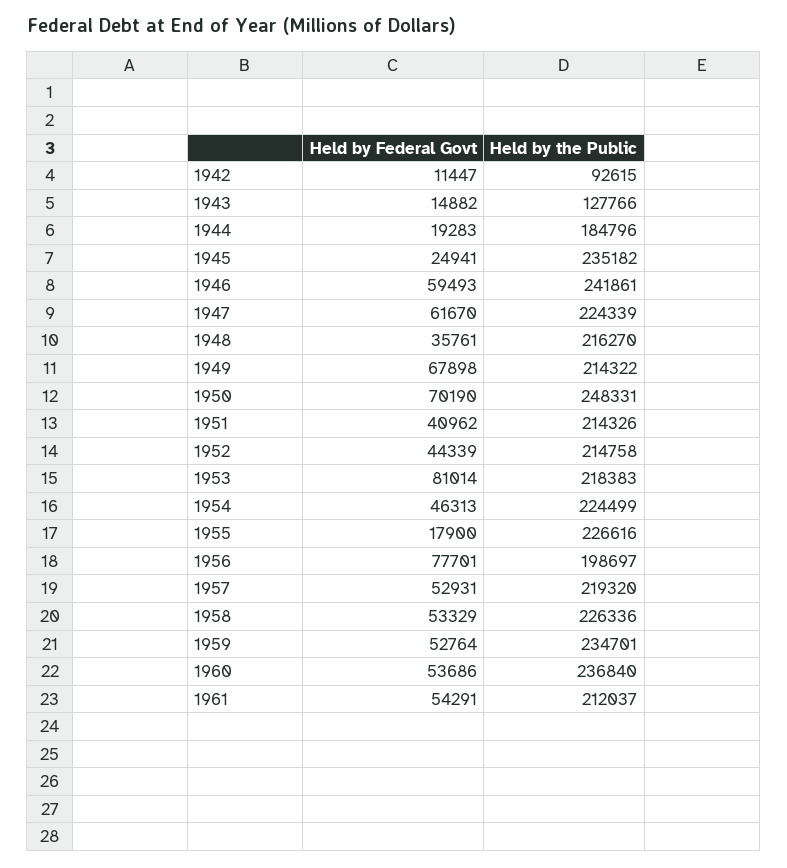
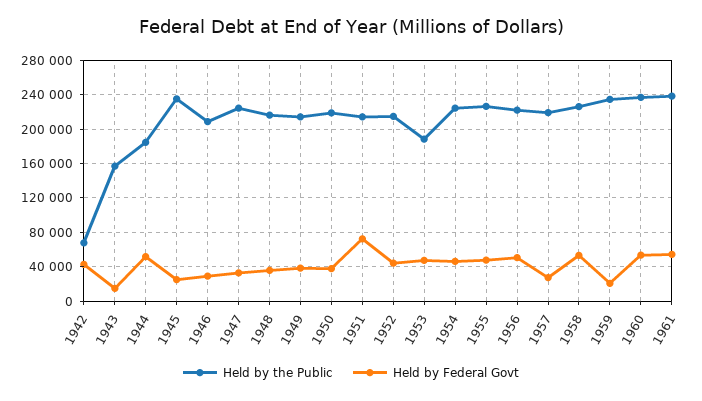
  {
    "Held by Federal Govt": {
-     "1942": 11447,
+     "1942": 40000,
      "1943": 14882,
-     "1944": 19283,
+     "1944": 50000,
      "1945": 24941,
-     "1946": 59493,
+     "1946": 30000,
-     "1947": 61670,
+     "1947": 30000,
      "1948": 35761,
-     "1949": 67898,
+     "1949": 40000,
-     "1950": 70190,
+     "1950": 40000,
-     "1951": 40962,
+     "1951": 70000,
      "1952": 44339,
-     "1953": 81014,
+     "1953": 50000,
      "1954": 46313,
-     "1955": 17900,
+     "1955": 50000,
-     "1956": 77701,
+     "1956": 50000,
-     "1957": 52931,
+     "1957": 30000,
      "1958": 53329,
-     "1959": 52764,
+     "1959": 20000,
      "1960": 53686,
      "1961": 54291
    },
    "Held by the Public": {
-     "1942": 92615,
+     "1942": 70000,
-     "1943": 127766,
+     "1943": 160000,
      "1944": 184796,
      "1945": 235182,
-     "1946": 241861,
+     "1946": 210000,
      "1947": 224339,
      "1948": 216270,
      "1949": 214322,
-     "1950": 248331,
+     "1950": 220000,
      "1951": 214326,
      "1952": 214758,
-     "1953": 218383,
+     "1953": 190000,
      "1954": 224499,
      "1955": 226616,
-     "1956": 198697,
+     "1956": 220000,
      "1957": 219320,
      "1958": 226336,
      "1959": 234701,
      "1960": 236840,
-     "1961": 212037
+     "1961": 240000
    }
  }

